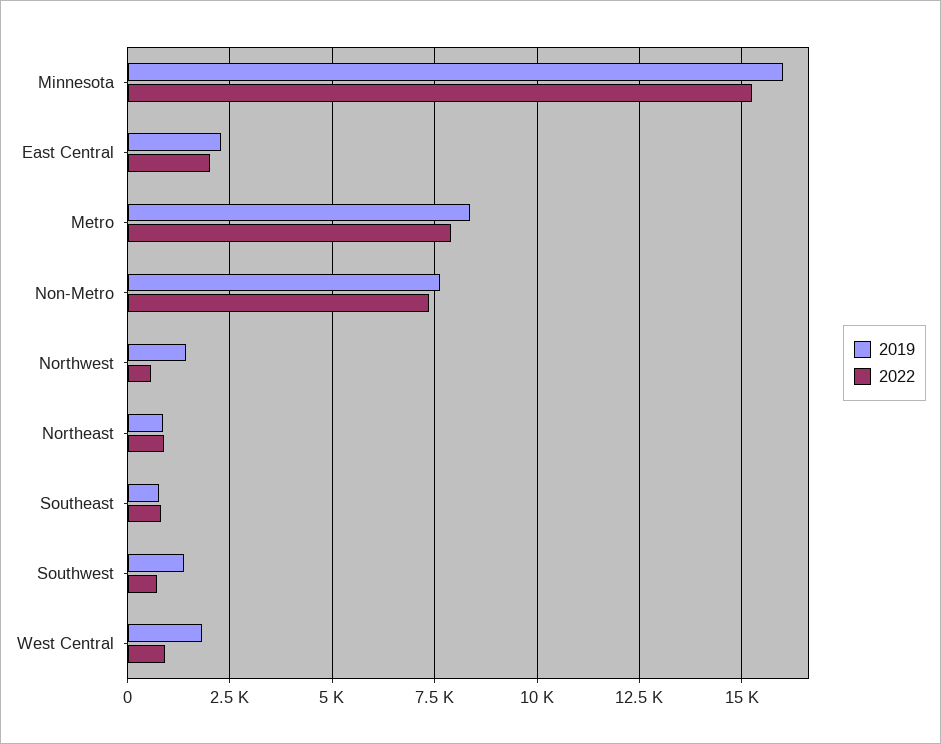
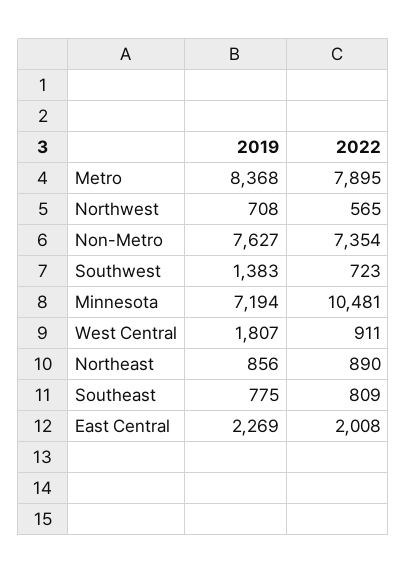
  {
    "2019": {
-     "Minnesota": 16000,
+     "Minnesota": 7194,
      "East Central": 2269,
      "Metro": 8368,
      "Non-Metro": 7627,
-     "Northwest": 1500,
+     "Northwest": 708,
      "Northeast": 856,
      "Southeast": 775,
      "Southwest": 1383,
      "West Central": 1807
    },
    "2022": {
-     "Minnesota": 15250,
+     "Minnesota": 10481,
      "East Central": 2008,
      "Metro": 7895,
      "Non-Metro": 7354,
      "Northwest": 565,
      "Northeast": 890,
      "Southeast": 809,
      "Southwest": 723,
      "West Central": 911
    }
  }

